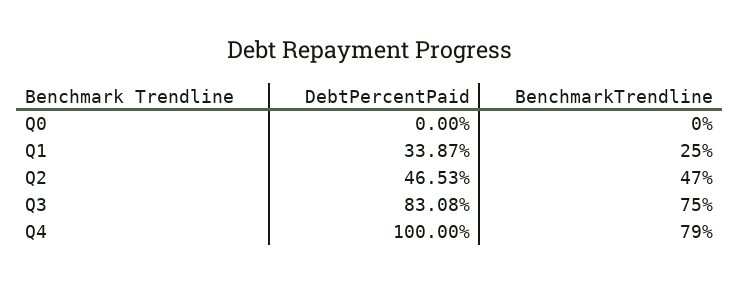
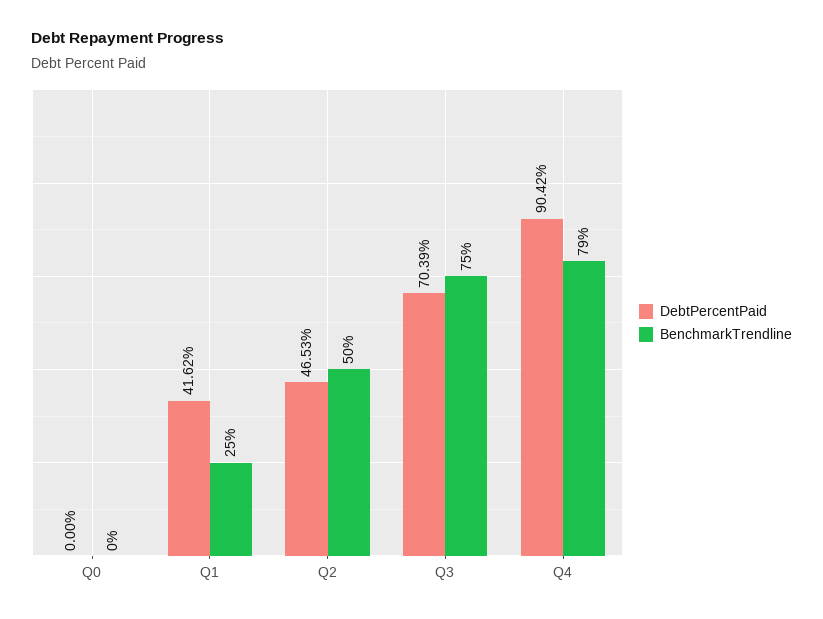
  {
    "DebtPercentPaid": {
      "Q0": 0,
-     "Q1": 33.87,
+     "Q1": 41.62,
      "Q2": 46.53,
-     "Q3": 83.08,
+     "Q3": 70.39,
-     "Q4": 100
+     "Q4": 90.42
    },
    "BenchmarkTrendline": {
      "Q0": 0,
      "Q1": 25,
-     "Q2": 47,
+     "Q2": 50,
      "Q3": 75,
      "Q4": 79
    }
  }

